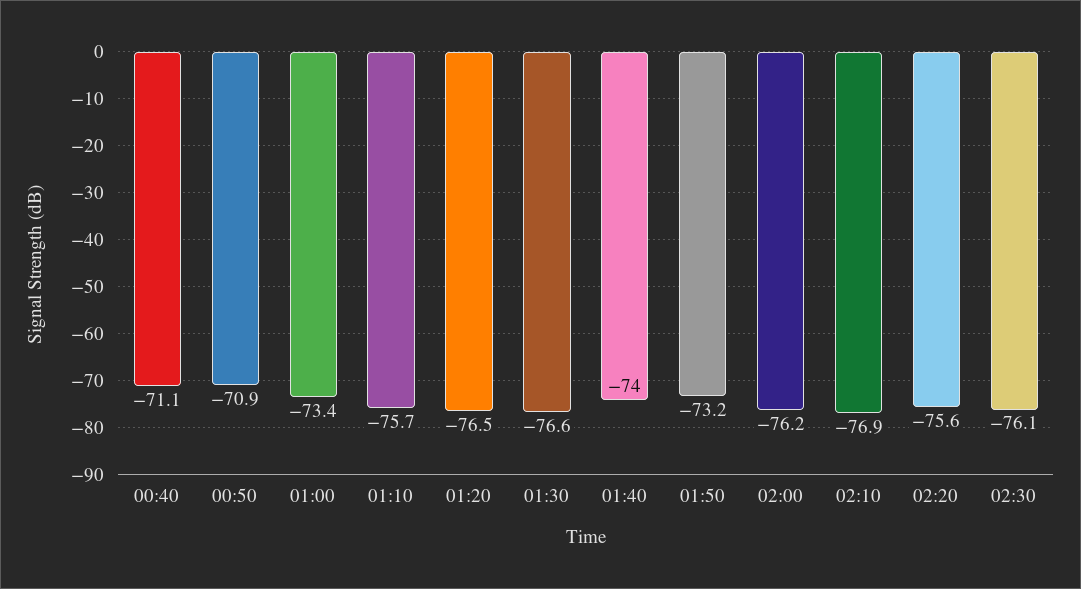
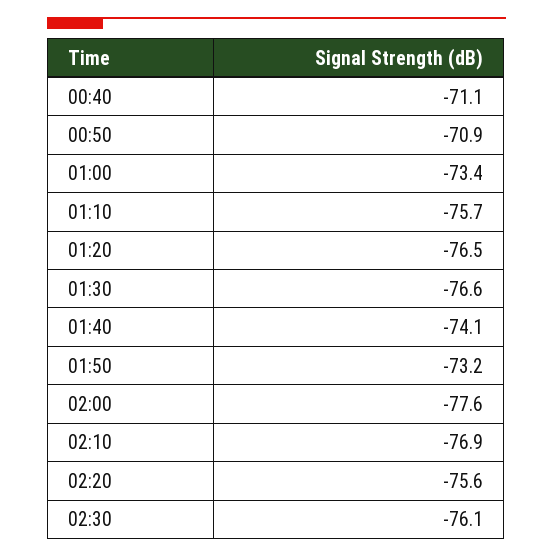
  {
    "00:40": -71.1,
    "00:50": -70.9,
    "01:00": -73.4,
    "01:10": -75.7,
    "01:20": -76.5,
    "01:30": -76.6,
-   "01:40": -74,
+   "01:40": -74.1,
    "01:50": -73.2,
-   "02:00": -76.2,
+   "02:00": -77.6,
    "02:10": -76.9,
    "02:20": -75.6,
    "02:30": -76.1
  }

